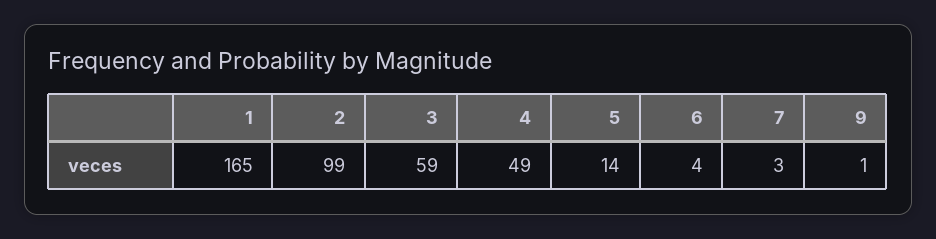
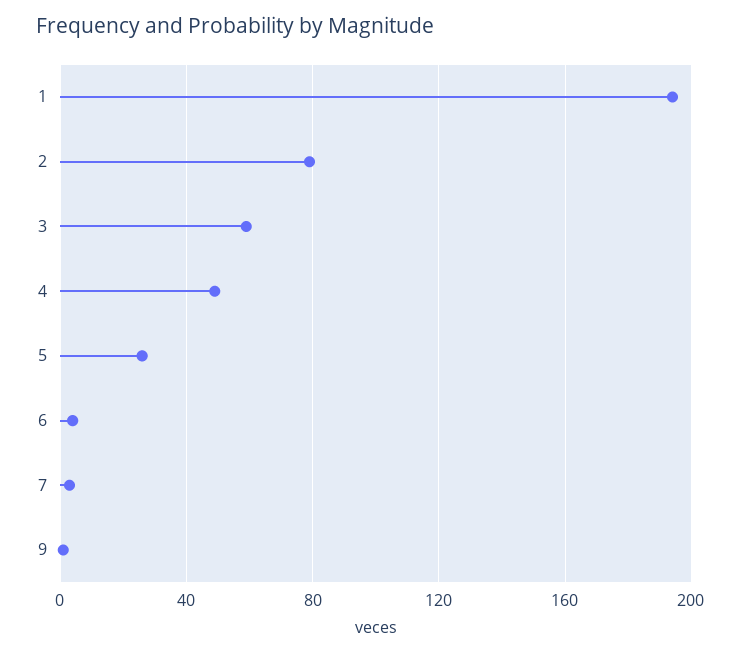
  {
-   "1": 165,
+   "1": 195,
-   "2": 99,
+   "2": 80,
    "3": 59,
    "4": 49,
-   "5": 14,
+   "5": 25,
    "6": 4,
    "7": 3,
    "9": 1
  }

